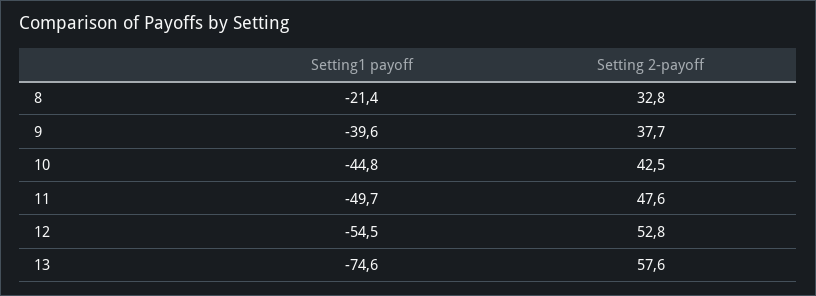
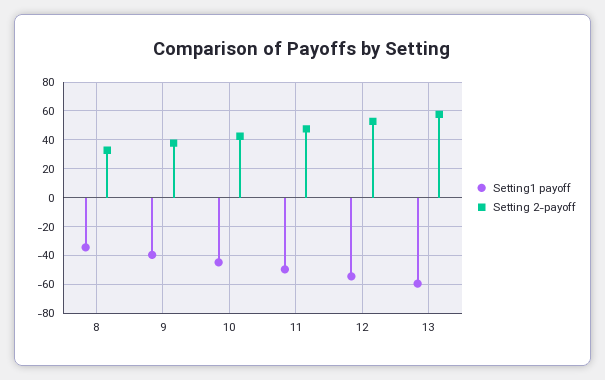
  {
    "Setting1 payoff": {
-     "8": -21.4,
+     "8": -35,
      "9": -39.6,
      "10": -44.8,
      "11": -49.7,
      "12": -54.5,
-     "13": -74.6
+     "13": -60
    },
    "Setting 2-payoff": {
      "8": 32.8,
      "9": 37.7,
      "10": 42.5,
      "11": 47.6,
      "12": 52.8,
      "13": 57.6
    }
  }

